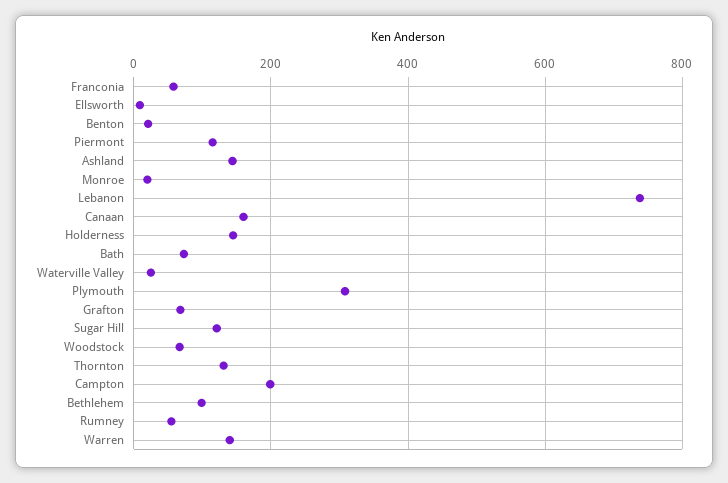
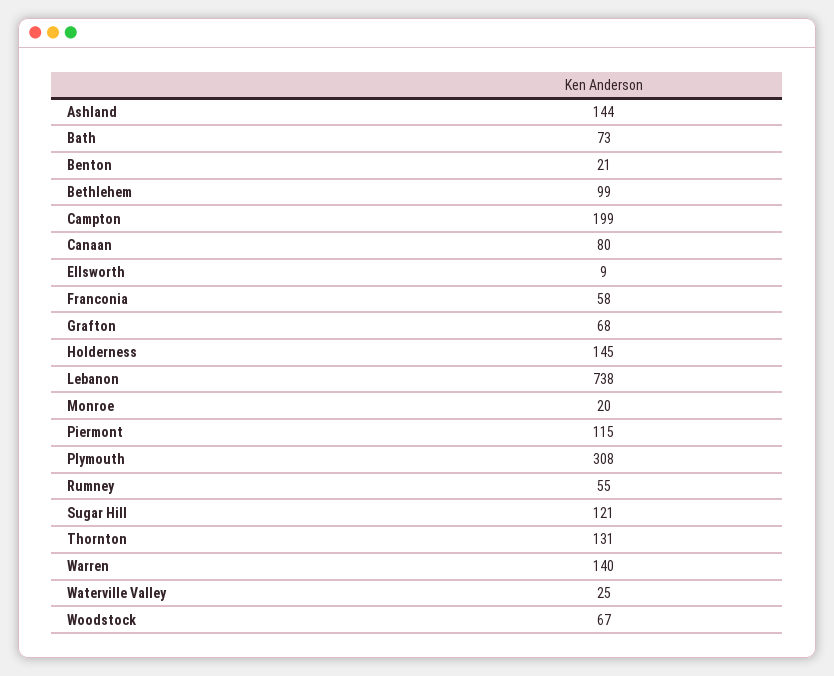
  {
    "Franconia": 58,
    "Ellsworth": 9,
    "Benton": 21,
    "Piermont": 115,
    "Ashland": 144,
    "Monroe": 20,
    "Lebanon": 738,
-   "Canaan": 160,
+   "Canaan": 80,
    "Holderness": 145,
    "Bath": 73,
    "Waterville Valley": 25,
    "Plymouth": 308,
    "Grafton": 68,
    "Sugar Hill": 121,
    "Woodstock": 67,
    "Thornton": 131,
    "Campton": 199,
    "Bethlehem": 99,
    "Rumney": 55,
    "Warren": 140
  }

